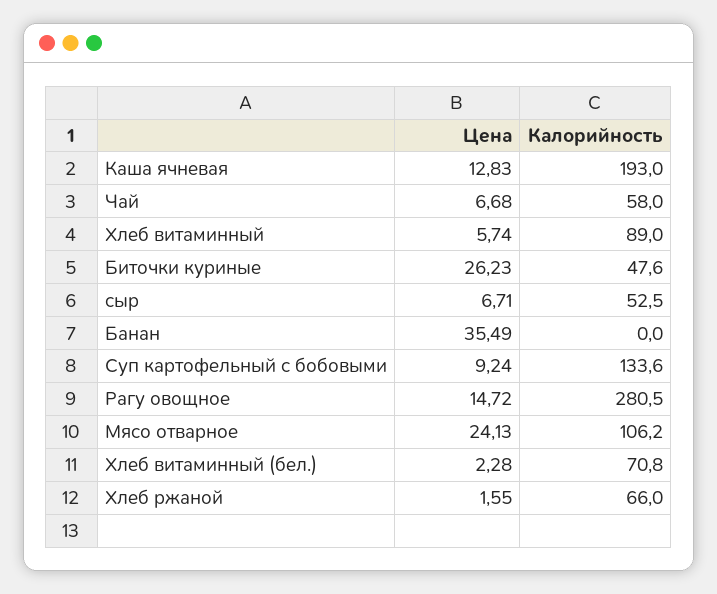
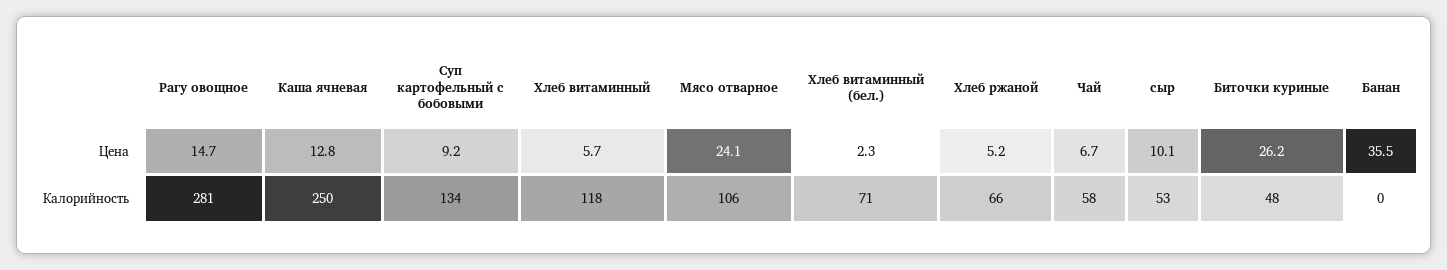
  {
    "Цена": {
      "Каша ячневая": 12.83,
      "Чай": 6.68,
      "Хлеб витаминный": 5.74,
      "Биточки куриные": 26.23,
-     "сыр": 6.71,
+     "сыр": 10.1,
      "Банан": 35.49,
      "Суп картофельный с бобовыми": 9.24,
      "Рагу овощное": 14.72,
      "Мясо отварное": 24.13,
      "Хлеб витаминный (бел.)": 2.28,
-     "Хлеб ржаной": 1.55
+     "Хлеб ржаной": 5.2
    },
    "Калорийность": {
-     "Каша ячневая": 193,
+     "Каша ячневая": 250,
      "Чай": 58,
-     "Хлеб витаминный": 89,
+     "Хлеб витаминный": 118,
      "Биточки куриные": 47.6,
      "сыр": 52.5,
      "Банан": 0,
      "Суп картофельный с бобовыми": 133.6,
      "Рагу овощное": 280.5,
      "Мясо отварное": 106.2,
      "Хлеб витаминный (бел.)": 70.8,
      "Хлеб ржаной": 66
    }
  }

